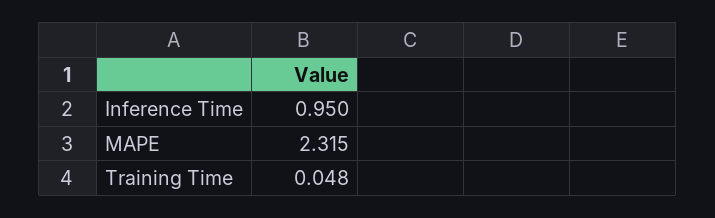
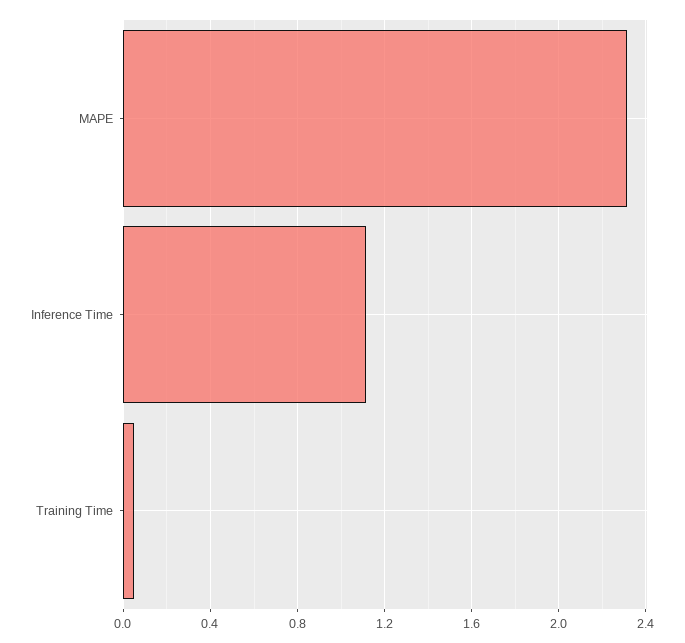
  {
-   "Inference Time": 0.95,
+   "Inference Time": 1.1,
    "MAPE": 2.315,
    "Training Time": 0.048
  }

